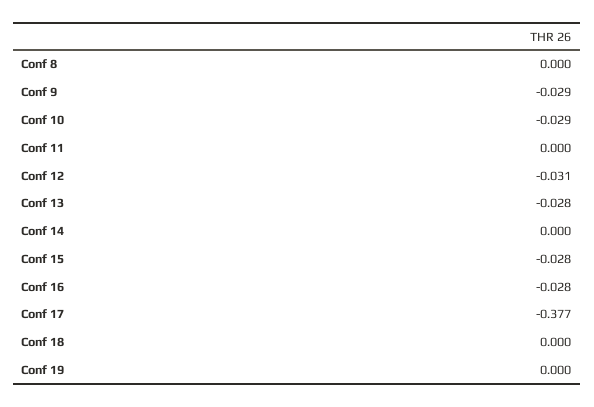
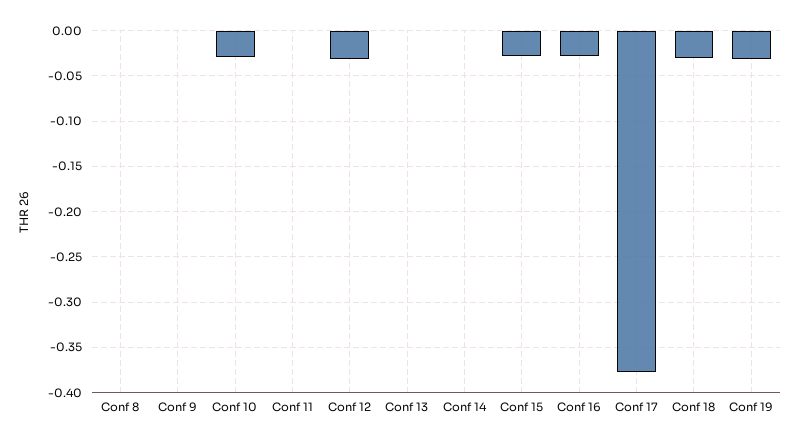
  {
    "Conf 8": 0,
-   "Conf 9": -0.029,
+   "Conf 9": 0,
    "Conf 10": -0.029,
    "Conf 11": 0,
    "Conf 12": -0.031,
-   "Conf 13": -0.028,
+   "Conf 13": 0,
    "Conf 14": 0,
    "Conf 15": -0.028,
    "Conf 16": -0.028,
    "Conf 17": -0.377,
-   "Conf 18": 0,
+   "Conf 18": -0.03,
-   "Conf 19": 0
+   "Conf 19": -0.03
  }

